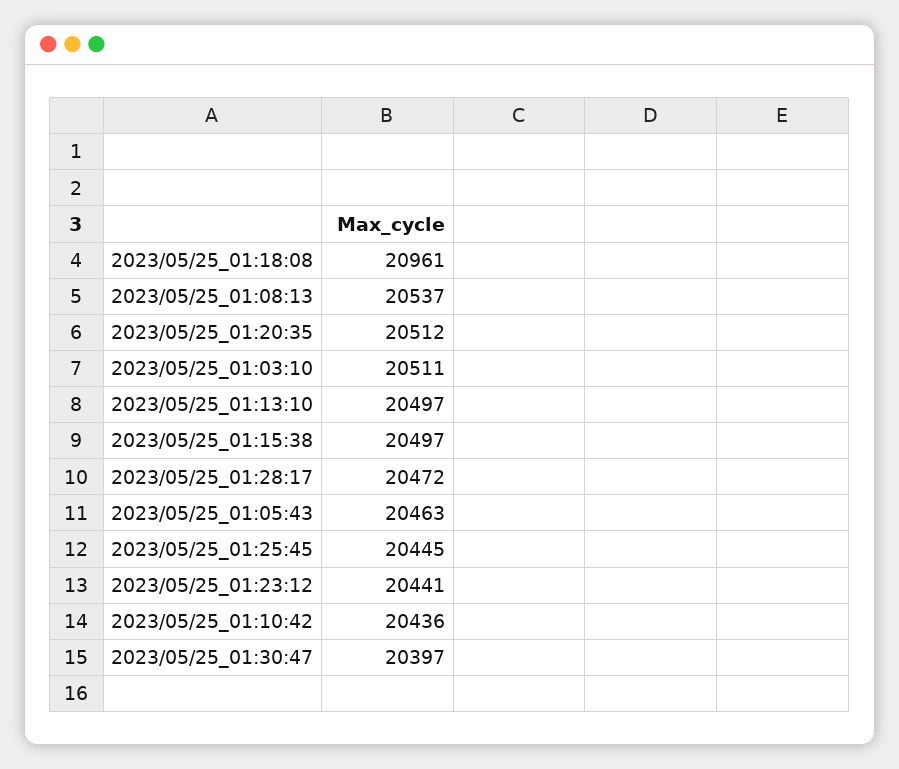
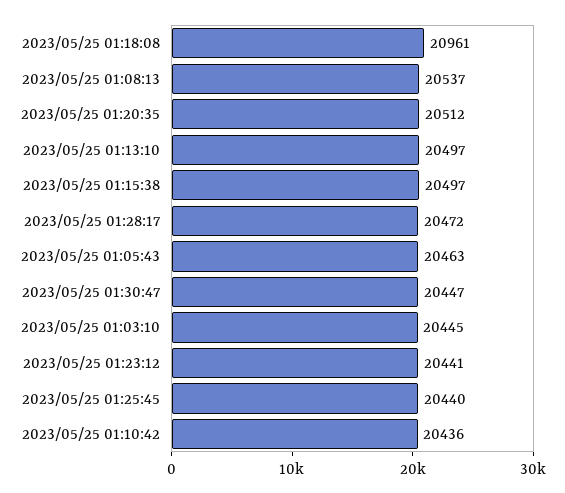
  {
    "2023/05/25_01:18:08": 20961,
    "2023/05/25_01:08:13": 20537,
    "2023/05/25_01:20:35": 20512,
-   "2023/05/25_01:03:10": 20511,
+   "2023/05/25_01:03:10": 20445,
    "2023/05/25_01:13:10": 20497,
    "2023/05/25_01:15:38": 20497,
    "2023/05/25_01:28:17": 20472,
    "2023/05/25_01:05:43": 20463,
-   "2023/05/25_01:25:45": 20445,
+   "2023/05/25_01:25:45": 20440,
    "2023/05/25_01:23:12": 20441,
    "2023/05/25_01:10:42": 20436,
-   "2023/05/25_01:30:47": 20397
+   "2023/05/25_01:30:47": 20447
  }

